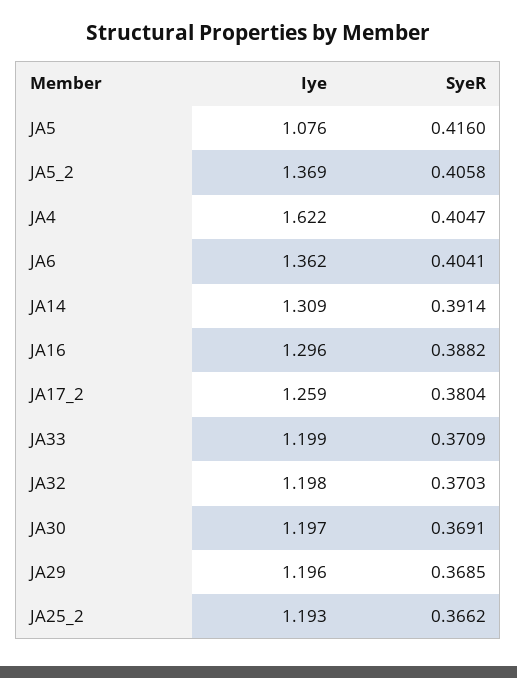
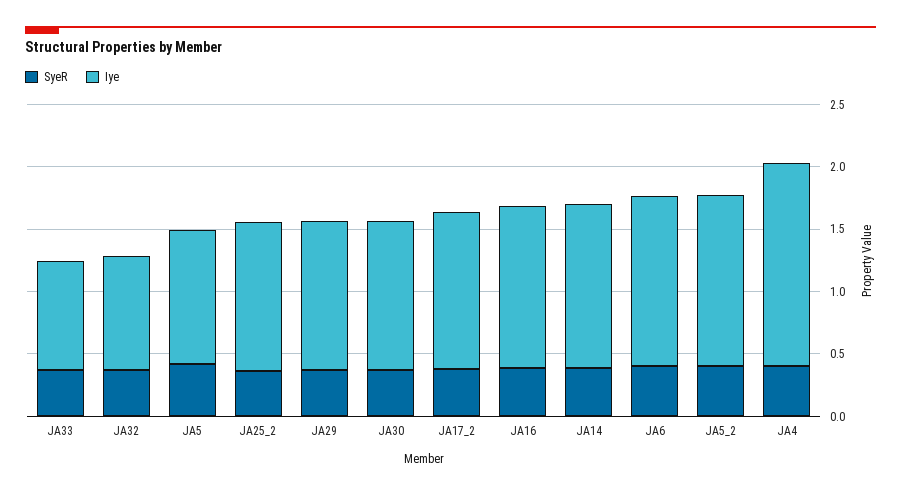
  {
    "Iye": {
      "JA5": 1.076,
      "JA5_2": 1.369,
      "JA4": 1.622,
      "JA6": 1.362,
      "JA14": 1.309,
      "JA16": 1.296,
      "JA17_2": 1.259,
-     "JA33": 1.199,
+     "JA33": 0.9,
-     "JA32": 1.198,
+     "JA32": 0.9,
      "JA30": 1.197,
      "JA29": 1.196,
      "JA25_2": 1.193
    },
    "SyeR": {
      "JA5": 0.416,
      "JA5_2": 0.4058,
      "JA4": 0.4047,
      "JA6": 0.4041,
      "JA14": 0.3914,
      "JA16": 0.3882,
      "JA17_2": 0.3804,
      "JA33": 0.3709,
      "JA32": 0.3703,
      "JA30": 0.3691,
      "JA29": 0.3685,
      "JA25_2": 0.3662
    }
  }

